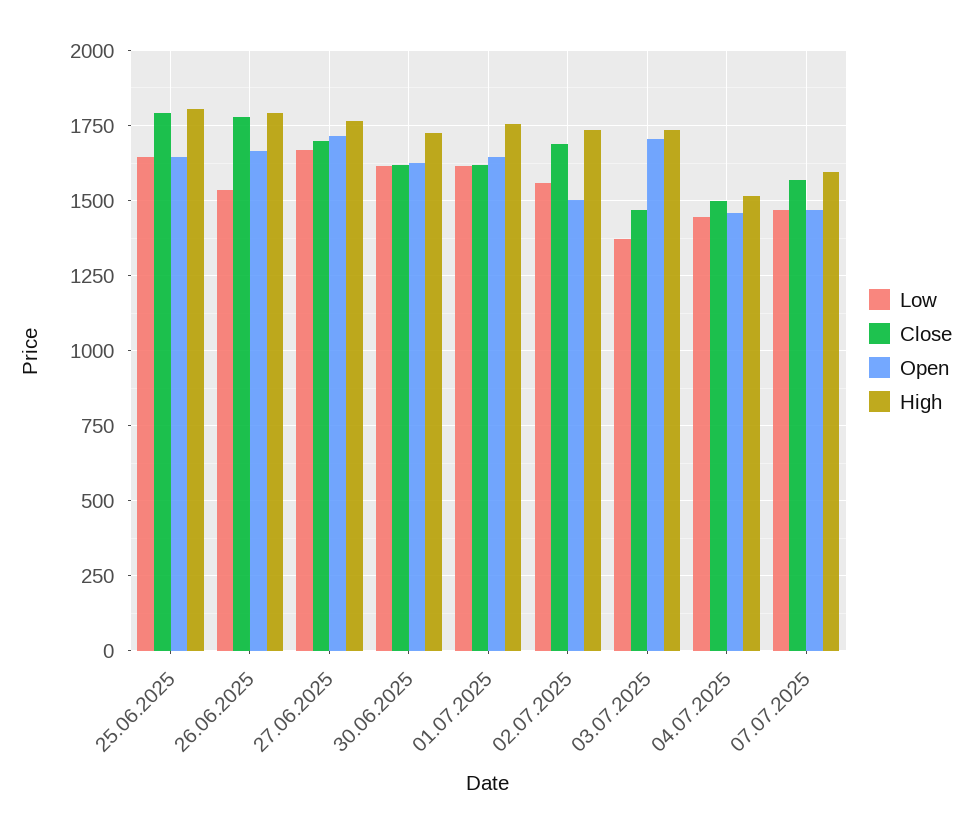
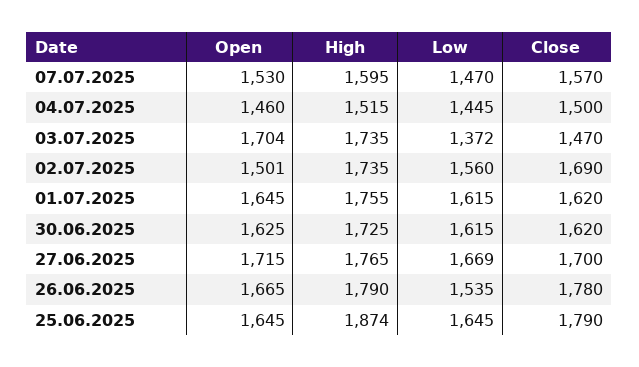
  {
    "Low": {
      "25.06.2025": 1645,
      "26.06.2025": 1535,
      "27.06.2025": 1669,
      "30.06.2025": 1615,
      "01.07.2025": 1615,
      "02.07.2025": 1560,
      "03.07.2025": 1372,
      "04.07.2025": 1445,
      "07.07.2025": 1470
    },
    "Close": {
      "25.06.2025": 1790,
      "26.06.2025": 1780,
      "27.06.2025": 1700,
      "30.06.2025": 1620,
      "01.07.2025": 1620,
      "02.07.2025": 1690,
      "03.07.2025": 1470,
      "04.07.2025": 1500,
      "07.07.2025": 1570
    },
    "Open": {
      "25.06.2025": 1645,
      "26.06.2025": 1665,
      "27.06.2025": 1715,
      "30.06.2025": 1625,
      "01.07.2025": 1645,
      "02.07.2025": 1501,
      "03.07.2025": 1704,
      "04.07.2025": 1460,
-     "07.07.2025": 1475
+     "07.07.2025": 1530
    },
    "High": {
-     "25.06.2025": 1800,
+     "25.06.2025": 1874,
      "26.06.2025": 1790,
      "27.06.2025": 1765,
      "30.06.2025": 1725,
      "01.07.2025": 1755,
      "02.07.2025": 1735,
      "03.07.2025": 1735,
      "04.07.2025": 1515,
      "07.07.2025": 1595
    }
  }

